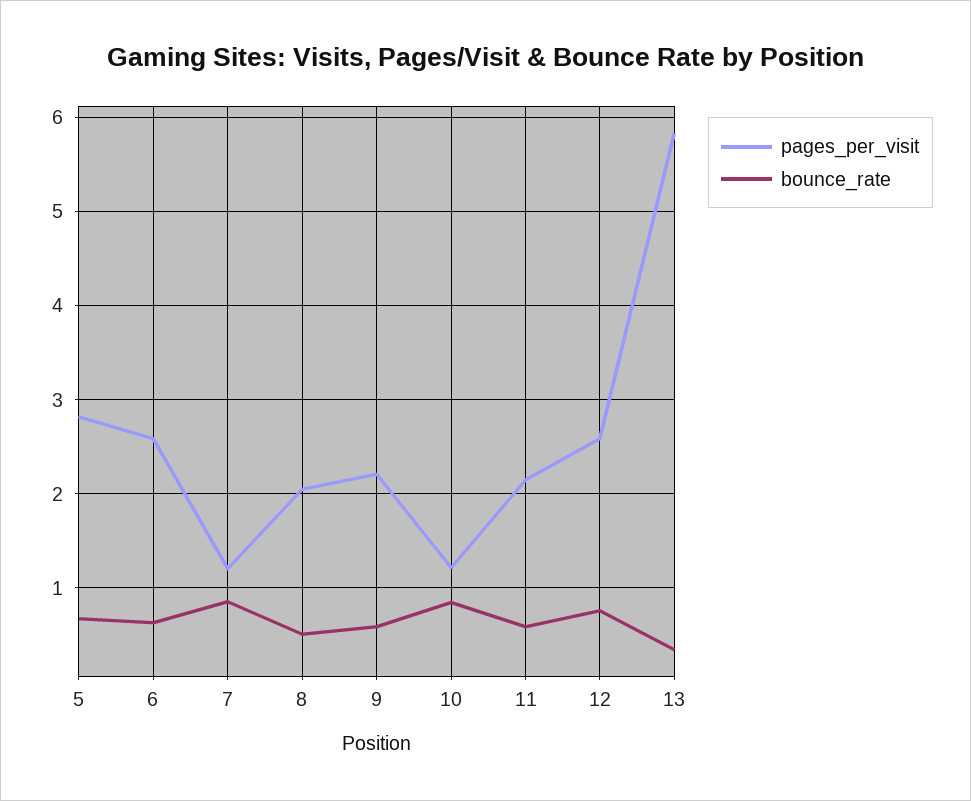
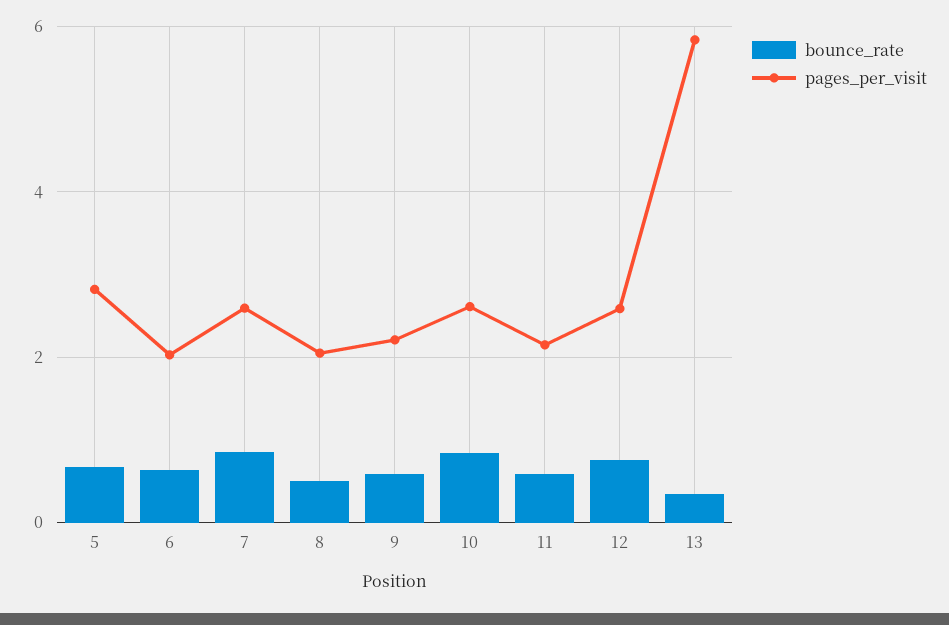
  {
    "pages_per_visit": {
      "5": 2.8,
-     "6": 2.6,
+     "6": 2,
-     "7": 1.2,
+     "7": 2.6,
      "8": 2,
      "9": 2.2,
-     "10": 1.2,
+     "10": 2.6,
      "11": 2.1,
      "12": 2.6,
      "13": 5.8
    },
    "bounce_rate": {
      "5": 0.7,
      "6": 0.6,
      "7": 0.9,
      "8": 0.5,
      "9": 0.6,
      "10": 0.8,
      "11": 0.6,
      "12": 0.8,
      "13": 0.3
    }
  }

